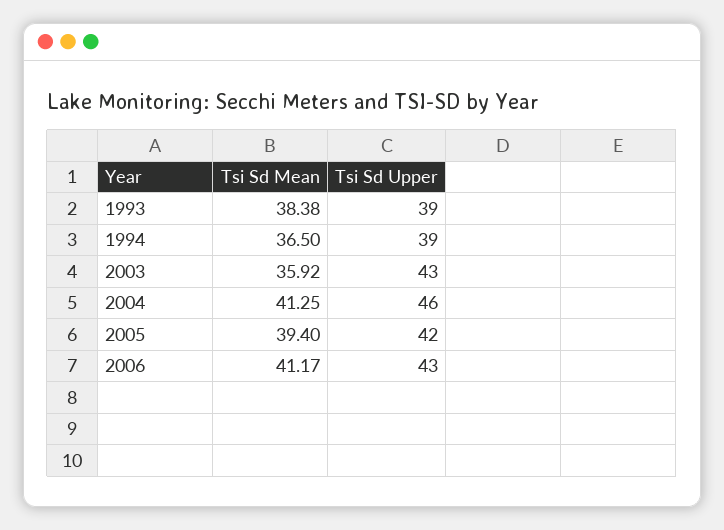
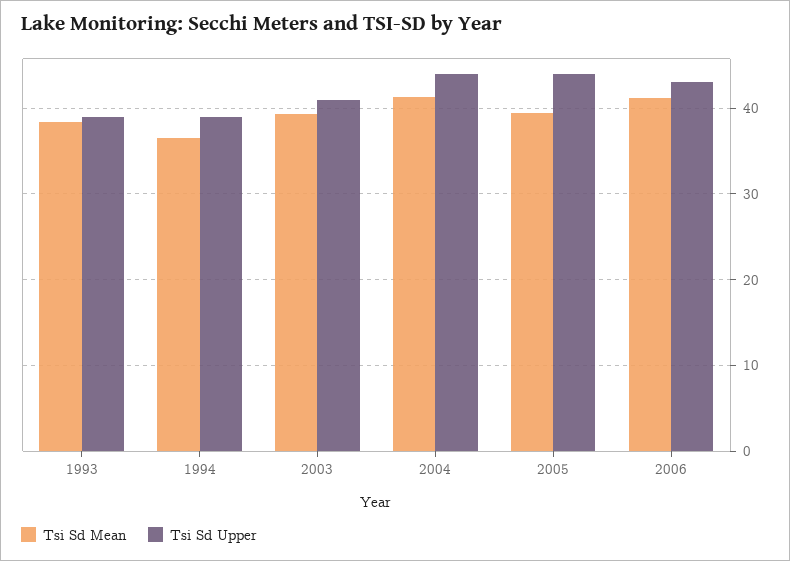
  {
    "Tsi Sd Mean": {
      "1993": 38.38,
      "1994": 36.5,
-     "2003": 35.92,
+     "2003": 39,
      "2004": 41.25,
      "2005": 39.4,
      "2006": 41.17
    },
    "Tsi Sd Upper": {
      "1993": 39,
      "1994": 39,
-     "2003": 43,
+     "2003": 41,
-     "2004": 46,
+     "2004": 44,
-     "2005": 42,
+     "2005": 44,
      "2006": 43
    }
  }

